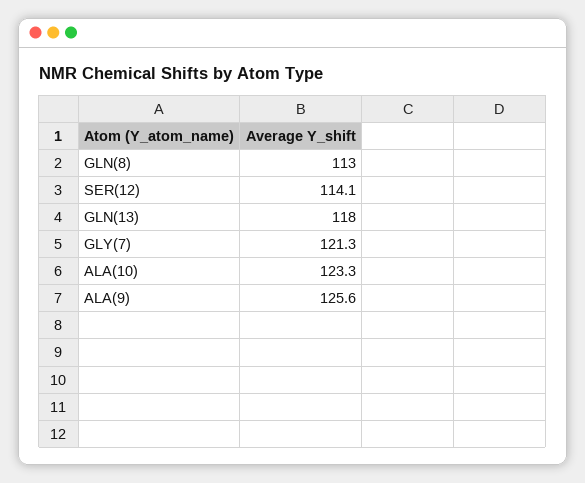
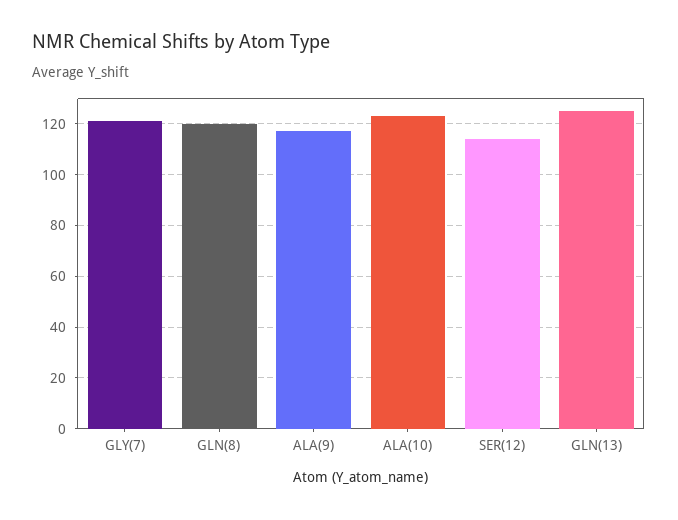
  {
-   "GLN(8)": 113,
+   "GLN(8)": 120,
    "SER(12)": 114.1,
-   "GLN(13)": 118,
+   "GLN(13)": 125,
    "GLY(7)": 121.3,
    "ALA(10)": 123.3,
-   "ALA(9)": 125.6
+   "ALA(9)": 117.5
  }

